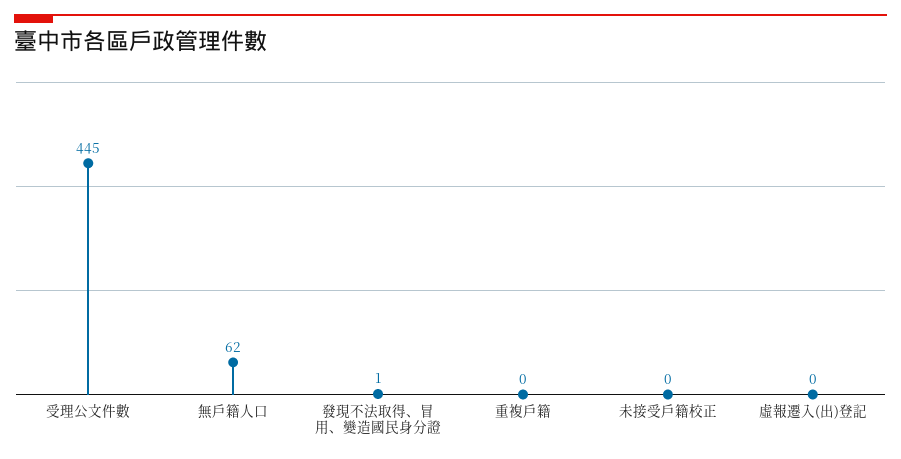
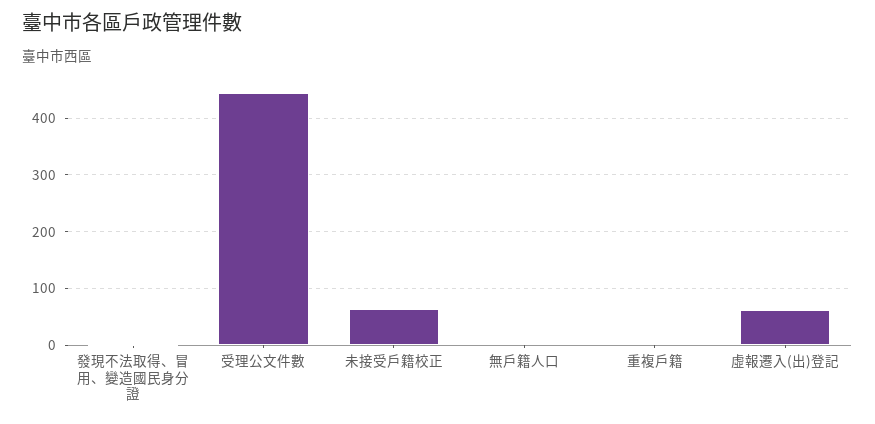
  {
    "受理公文件數": 445,
-   "無戶籍人口": 62,
+   "無戶籍人口": 0,
    "發現不法取得、冒用、變造國民身分證": 1,
    "重複戶籍": 0,
-   "未接受戶籍校正": 0,
+   "未接受戶籍校正": 60,
-   "虛報遷入(出)登記": 0
+   "虛報遷入(出)登記": 60
  }

